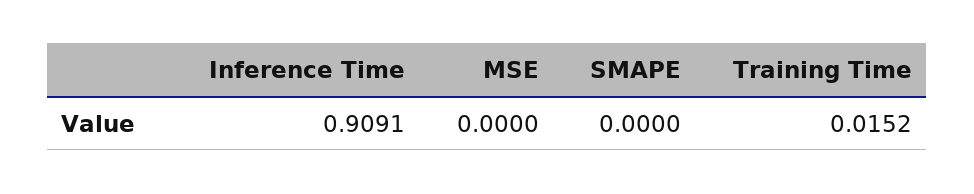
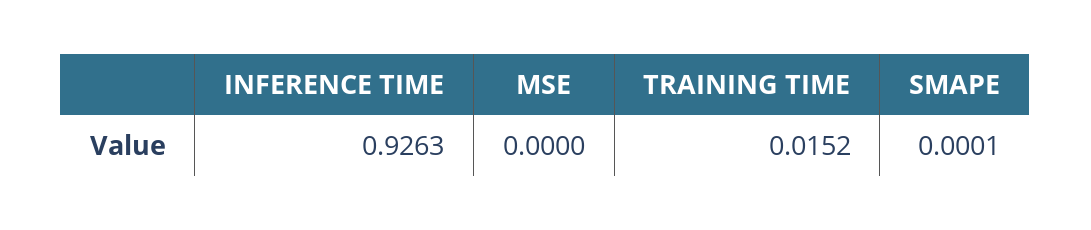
  {
-   "Inference Time": 0.9091,
+   "Inference Time": 0.9263,
    "MSE": 0,
-   "SMAPE": 0,
+   "SMAPE": 0.0001,
    "Training Time": 0.0152
  }

